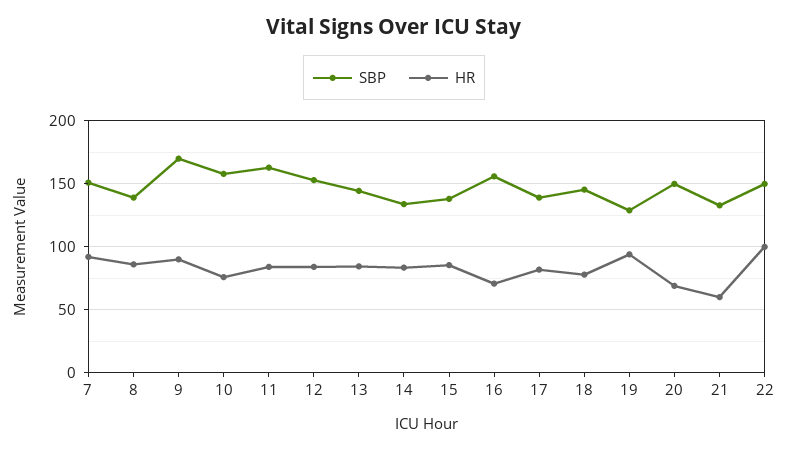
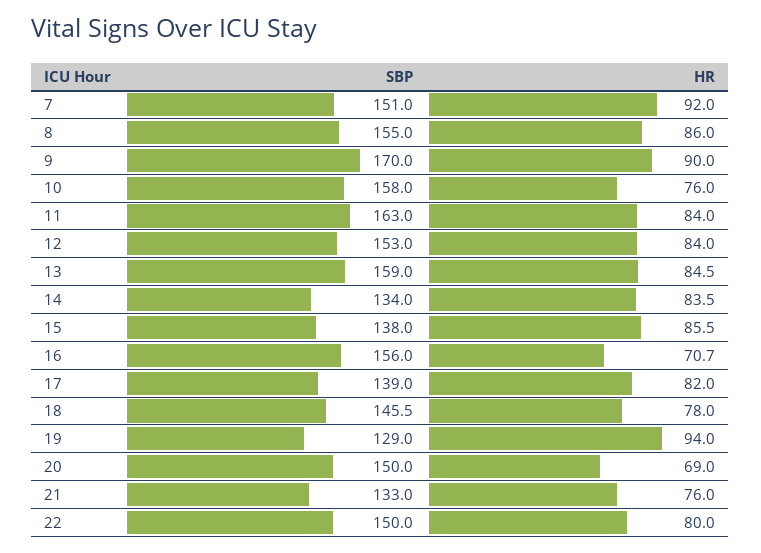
  {
    "SBP": {
      "7": 151,
-     "8": 140,
+     "8": 155,
      "9": 170,
      "10": 158,
      "11": 163,
      "12": 153,
-     "13": 145,
+     "13": 159,
      "14": 134,
      "15": 138,
      "16": 156,
      "17": 139,
      "18": 145.5,
      "19": 129,
      "20": 150,
      "21": 133,
      "22": 150
    },
    "HR": {
      "7": 92,
      "8": 86,
      "9": 90,
      "10": 76,
      "11": 84,
      "12": 84,
      "13": 84.5,
      "14": 83.5,
      "15": 85.5,
      "16": 70.7,
      "17": 82,
      "18": 78,
      "19": 94,
      "20": 69,
-     "21": 60,
+     "21": 76,
-     "22": 100
+     "22": 80
    }
  }

